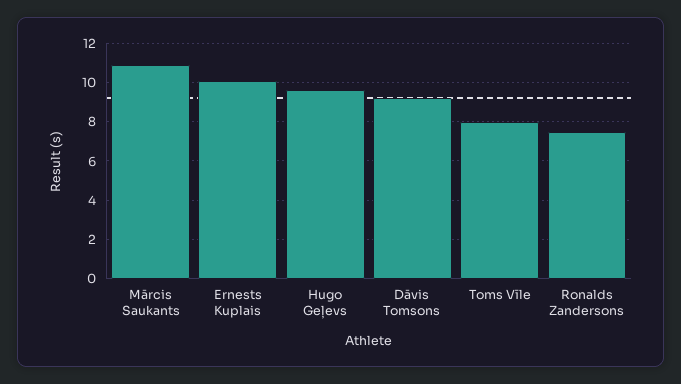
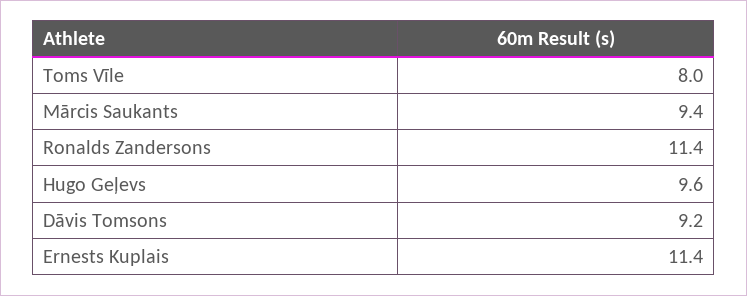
  {
-   "Mārcis Saukants": 11,
+   "Mārcis Saukants": 9.4,
-   "Ernests Kuplais": 10,
+   "Ernests Kuplais": 11.4,
    "Hugo Geļevs": 9.6,
    "Dāvis Tomsons": 9.2,
    "Toms Vīle": 8,
-   "Ronalds Zandersons": 7.5
+   "Ronalds Zandersons": 11.4
  }

